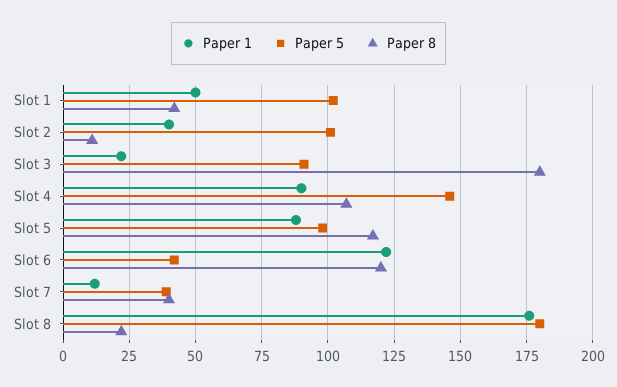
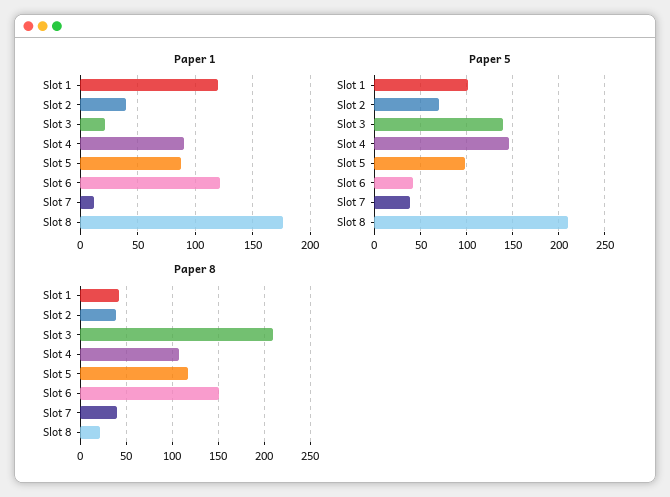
  {
    "Paper 1": {
-     "Slot 1": 50,
+     "Slot 1": 120,
      "Slot 2": 40,
      "Slot 3": 20,
      "Slot 4": 90,
      "Slot 5": 90,
      "Slot 6": 120,
      "Slot 7": 10,
      "Slot 8": 175
    },
    "Paper 5": {
      "Slot 1": 100,
-     "Slot 2": 100,
+     "Slot 2": 70,
-     "Slot 3": 90,
+     "Slot 3": 140,
      "Slot 4": 145,
      "Slot 5": 100,
      "Slot 6": 40,
      "Slot 7": 40,
-     "Slot 8": 180
+     "Slot 8": 210
    },
    "Paper 8": {
      "Slot 1": 40,
-     "Slot 2": 10,
+     "Slot 2": 40,
-     "Slot 3": 180,
+     "Slot 3": 210,
      "Slot 4": 105,
      "Slot 5": 115,
-     "Slot 6": 120,
+     "Slot 6": 150,
      "Slot 7": 40,
      "Slot 8": 20
    }
  }

